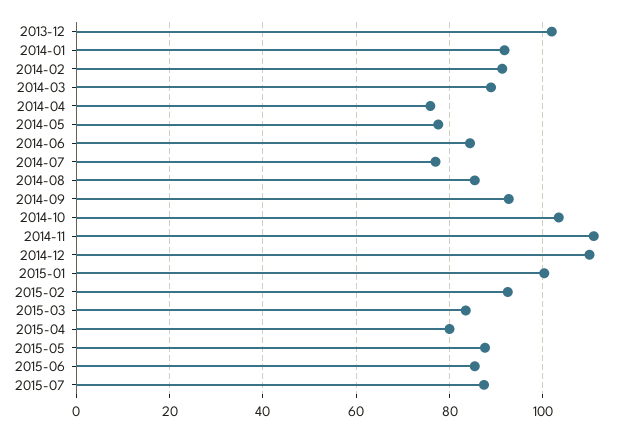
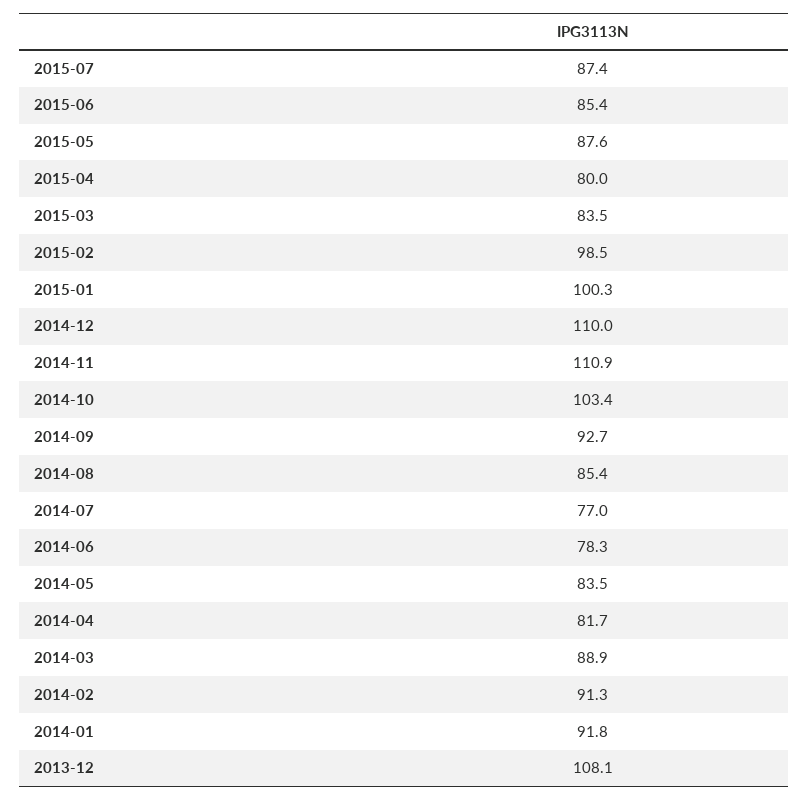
  {
-   "2013-12": 102,
+   "2013-12": 108.1,
    "2014-01": 91.8,
    "2014-02": 91.3,
    "2014-03": 88.9,
-   "2014-04": 76,
+   "2014-04": 81.7,
-   "2014-05": 78,
+   "2014-05": 83.5,
-   "2014-06": 84,
+   "2014-06": 78.3,
    "2014-07": 77,
    "2014-08": 85.4,
    "2014-09": 92.7,
    "2014-10": 103.4,
    "2014-11": 110.9,
    "2014-12": 110,
    "2015-01": 100.3,
-   "2015-02": 92,
+   "2015-02": 98.5,
    "2015-03": 83.5,
    "2015-04": 80,
    "2015-05": 87.6,
    "2015-06": 85.4,
    "2015-07": 87.4
  }

